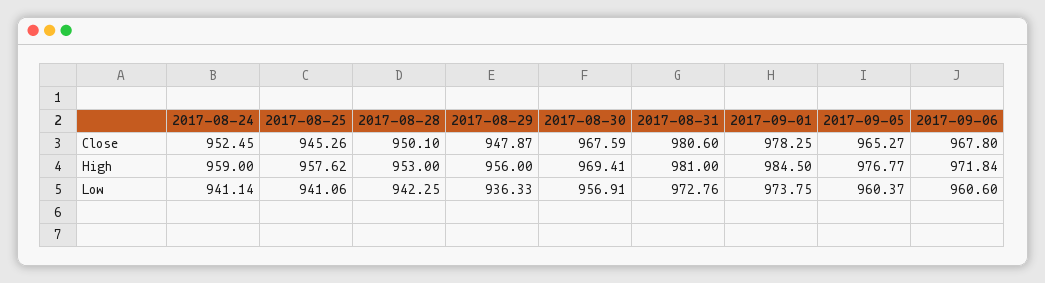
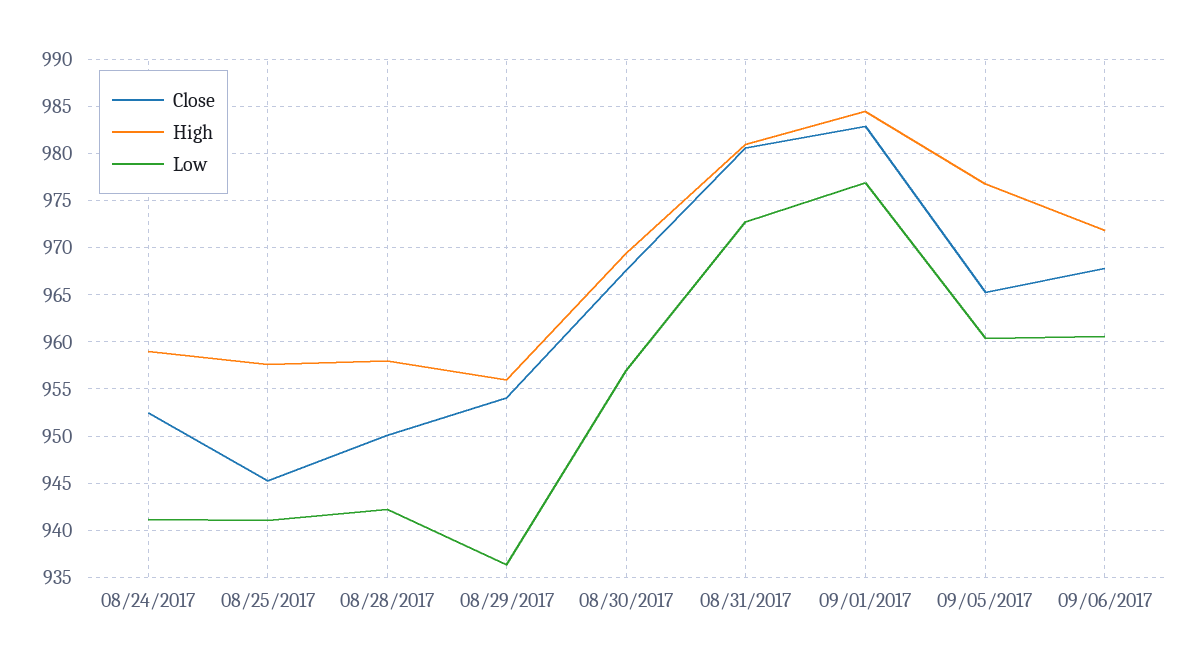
  {
    "Close": {
      "2017-08-24": 952.45,
      "2017-08-25": 945.26,
      "2017-08-28": 950.1,
-     "2017-08-29": 947.87,
+     "2017-08-29": 954,
      "2017-08-30": 967.59,
      "2017-08-31": 980.6,
-     "2017-09-01": 978.25,
+     "2017-09-01": 983,
      "2017-09-05": 965.27,
      "2017-09-06": 967.8
    },
    "High": {
      "2017-08-24": 959,
      "2017-08-25": 957.62,
-     "2017-08-28": 953,
+     "2017-08-28": 958,
      "2017-08-29": 956,
      "2017-08-30": 969.41,
      "2017-08-31": 981,
      "2017-09-01": 984.5,
      "2017-09-05": 976.77,
      "2017-09-06": 971.84
    },
    "Low": {
      "2017-08-24": 941.14,
      "2017-08-25": 941.06,
      "2017-08-28": 942.25,
      "2017-08-29": 936.33,
      "2017-08-30": 956.91,
      "2017-08-31": 972.76,
-     "2017-09-01": 973.75,
+     "2017-09-01": 977,
      "2017-09-05": 960.37,
      "2017-09-06": 960.6
    }
  }

